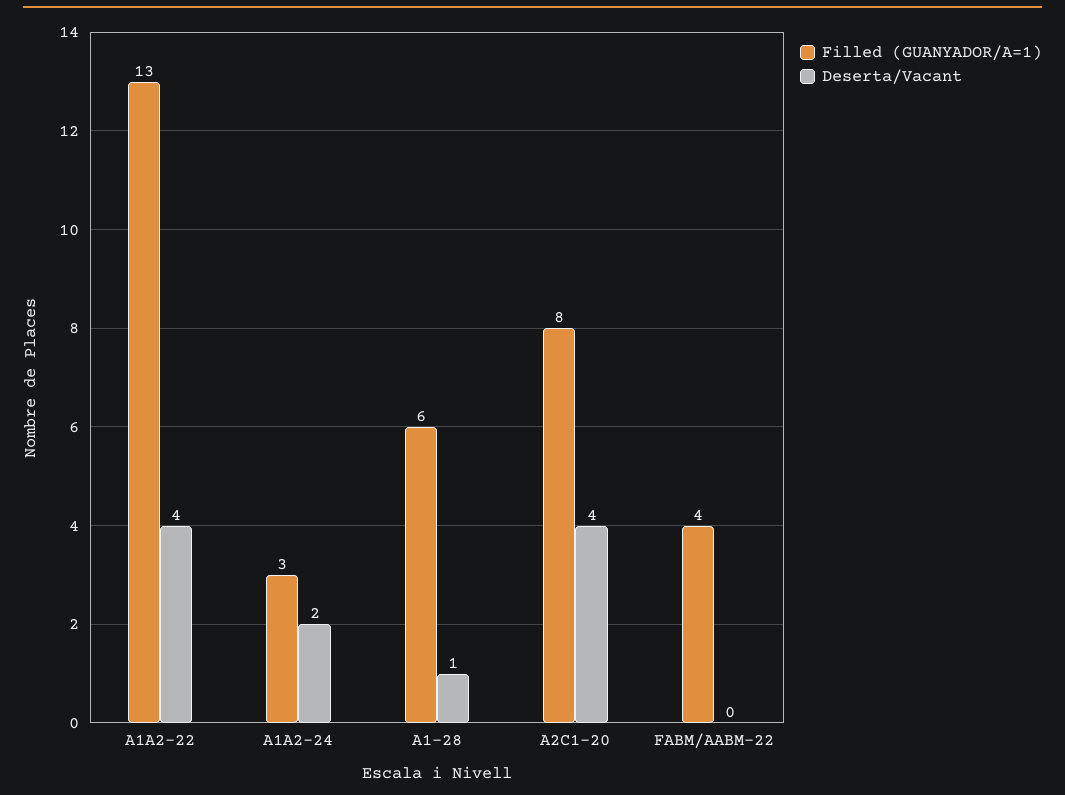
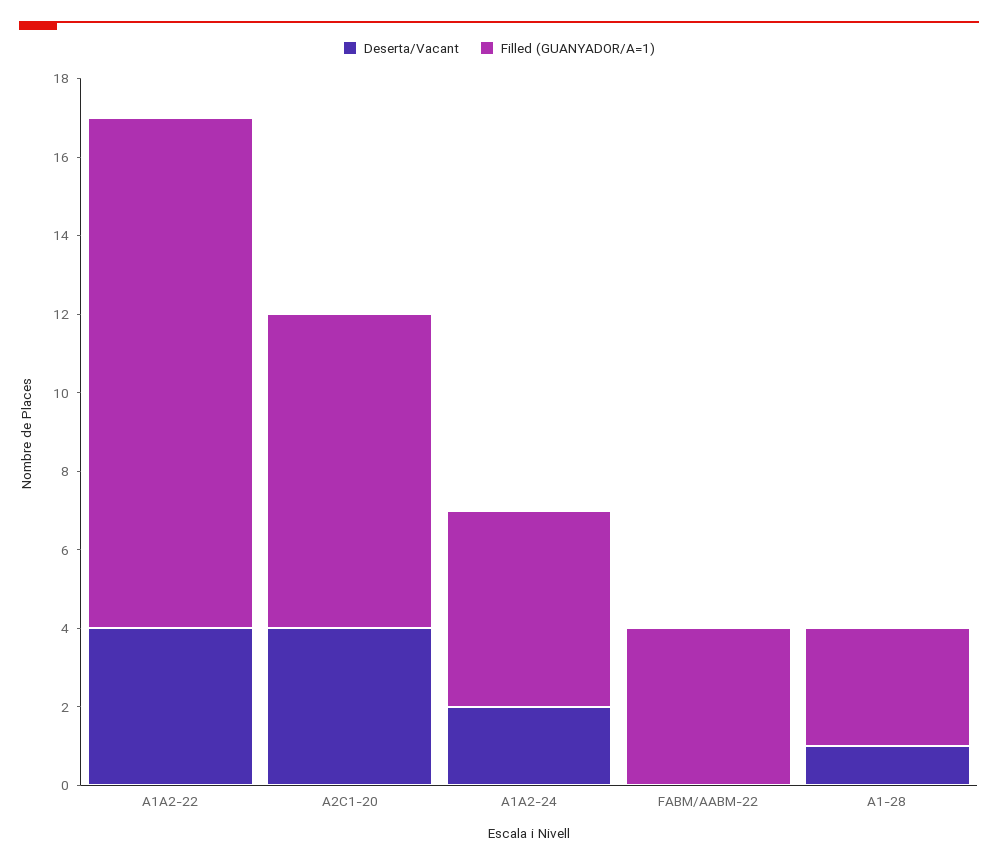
  {
    "Filled (GUANYADOR/A=1)": {
      "A1A2-22": 13,
-     "A1A2-24": 3,
+     "A1A2-24": 5,
-     "A1-28": 6,
+     "A1-28": 3,
      "A2C1-20": 8,
      "FABM/AABM-22": 4
    },
    "Deserta/Vacant": {
      "A1A2-22": 4,
      "A1A2-24": 2,
      "A1-28": 1,
      "A2C1-20": 4,
      "FABM/AABM-22": 0
    }
  }

